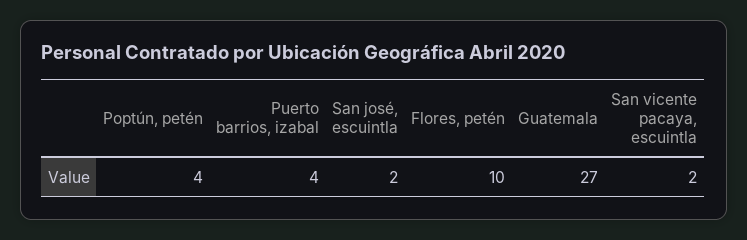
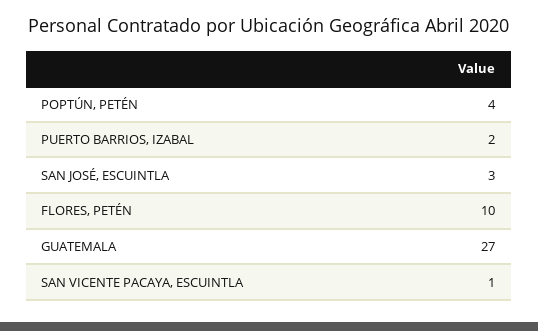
  {
    "Poptún, petén": 4,
-   "Puerto barrios, izabal": 4,
+   "Puerto barrios, izabal": 2,
-   "San josé, escuintla": 2,
+   "San josé, escuintla": 3,
    "Flores, petén": 10,
    "Guatemala": 27,
-   "San vicente pacaya, escuintla": 2
+   "San vicente pacaya, escuintla": 1
  }

